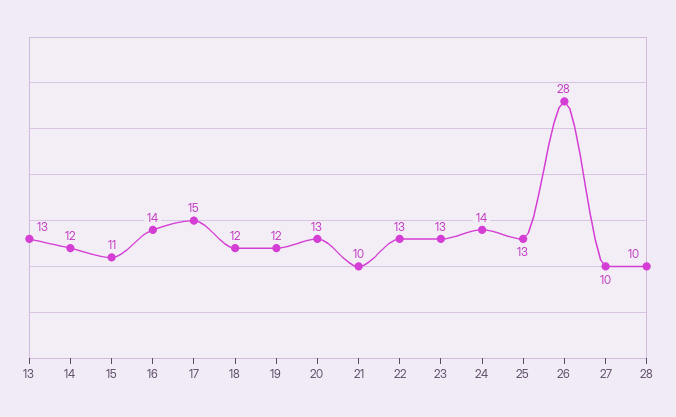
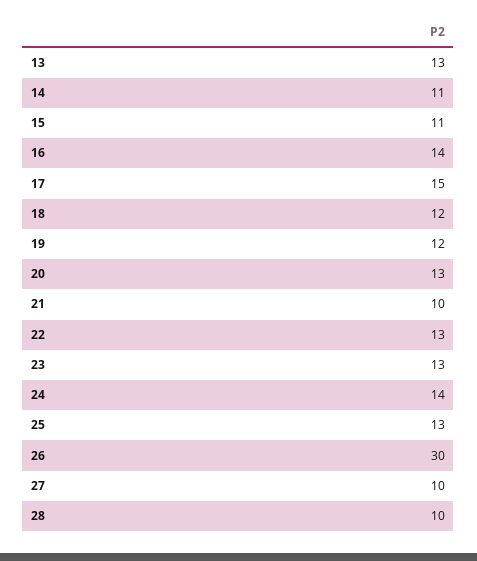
  {
    "13": 13,
-   "14": 12,
+   "14": 11,
    "15": 11,
    "16": 14,
    "17": 15,
    "18": 12,
    "19": 12,
    "20": 13,
    "21": 10,
    "22": 13,
    "23": 13,
    "24": 14,
    "25": 13,
-   "26": 28,
+   "26": 30,
    "27": 10,
    "28": 10
  }

